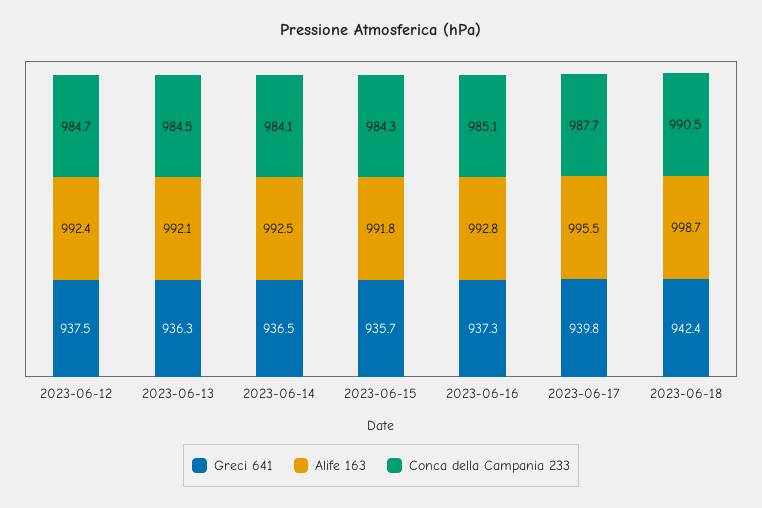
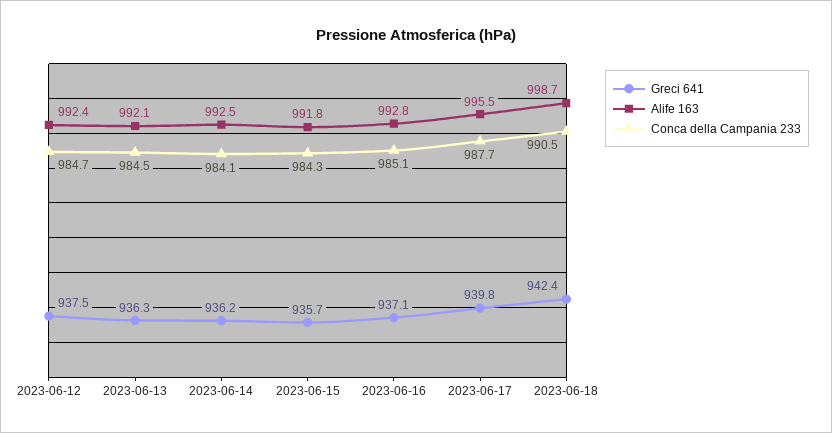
  {
    "Greci 641": {
      "2023-06-12": 937.5,
      "2023-06-13": 936.3,
-     "2023-06-14": 936.5,
+     "2023-06-14": 936.2,
      "2023-06-15": 935.7,
-     "2023-06-16": 937.3,
+     "2023-06-16": 937.1,
      "2023-06-17": 939.8,
      "2023-06-18": 942.4
    },
    "Alife 163": {
      "2023-06-12": 992.4,
      "2023-06-13": 992.1,
      "2023-06-14": 992.5,
      "2023-06-15": 991.8,
      "2023-06-16": 992.8,
      "2023-06-17": 995.5,
      "2023-06-18": 998.7
    },
    "Conca della Campania 233": {
      "2023-06-12": 984.7,
      "2023-06-13": 984.5,
      "2023-06-14": 984.1,
      "2023-06-15": 984.3,
      "2023-06-16": 985.1,
      "2023-06-17": 987.7,
      "2023-06-18": 990.5
    }
  }

